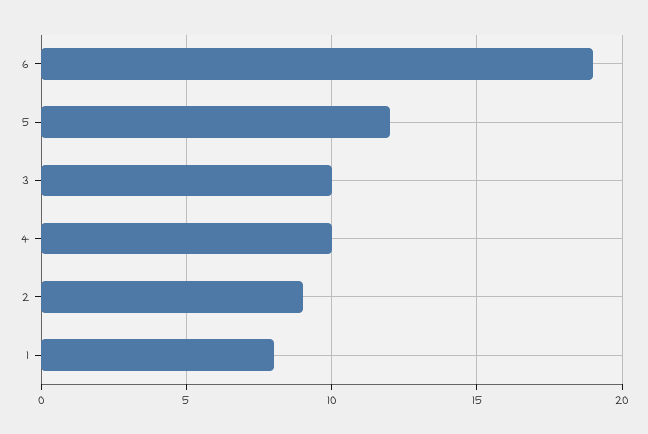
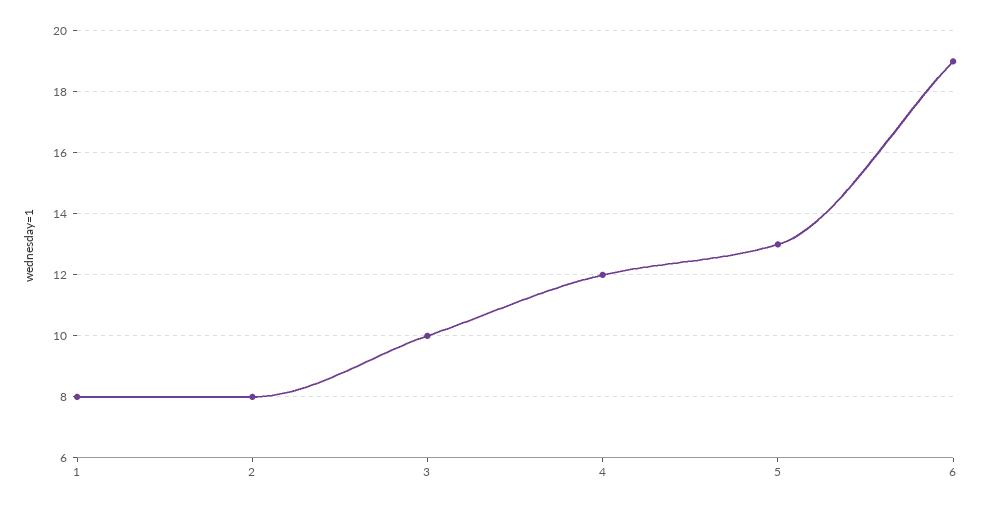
  {
    "6": 19,
-   "5": 12,
+   "5": 13,
    "3": 10,
-   "4": 10,
+   "4": 12,
-   "2": 9,
+   "2": 8,
    "1": 8
  }

